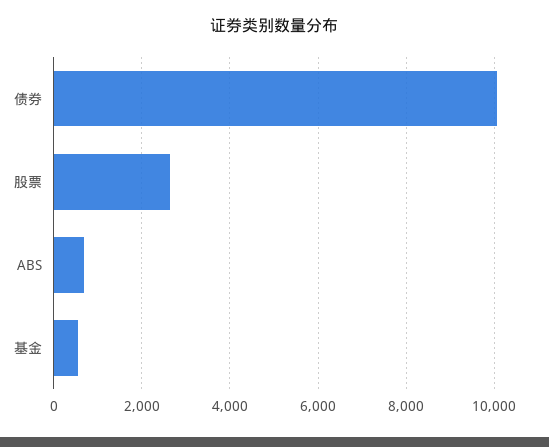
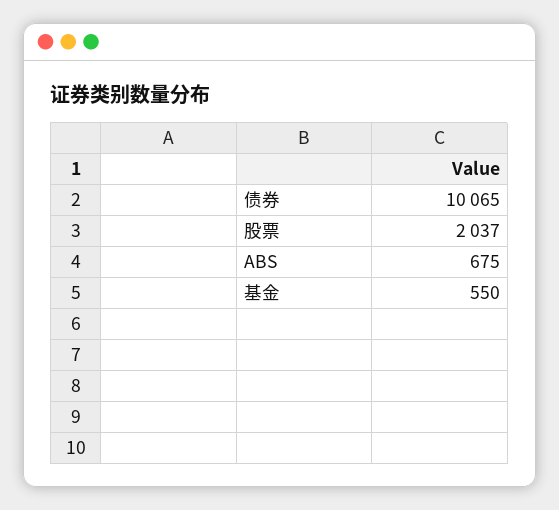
  {
    "债券": 10065,
-   "股票": 2600,
+   "股票": 2037,
    "ABS": 675,
    "基金": 550
  }

